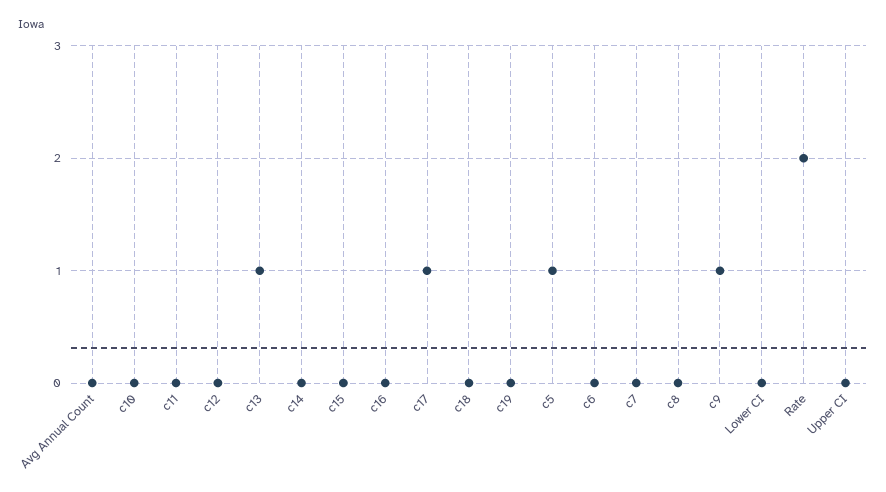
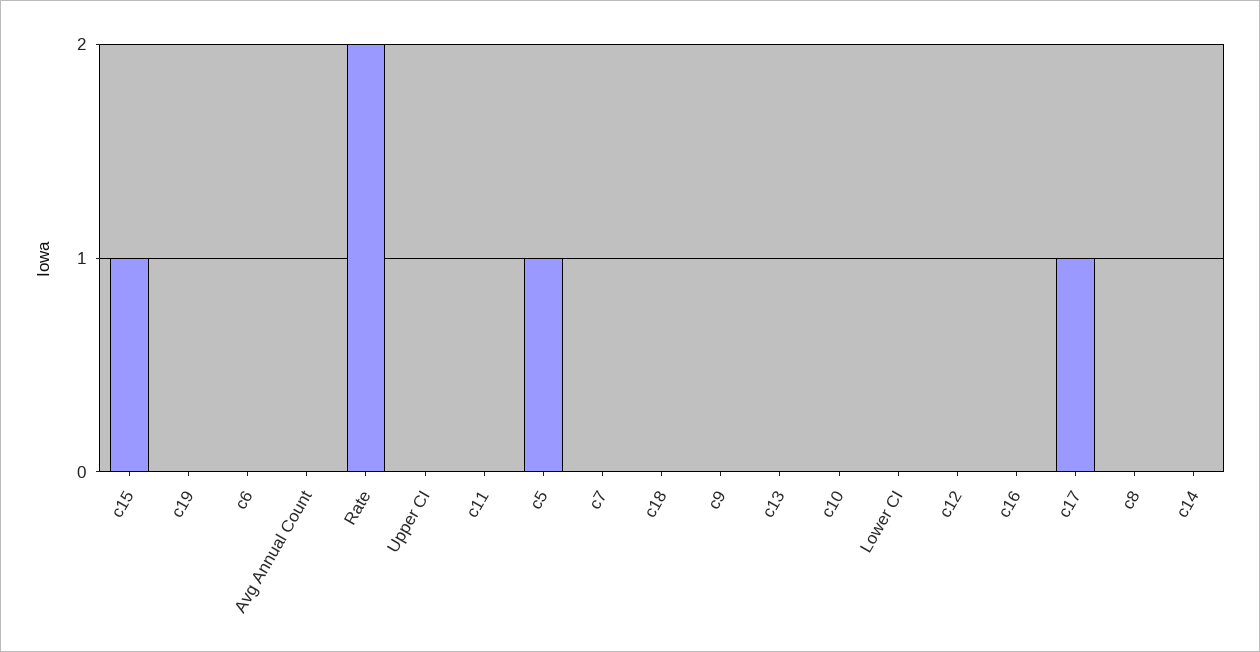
  {
    "Avg Annual Count": 0,
    "c10": 0,
    "c11": 0,
    "c12": 0,
-   "c13": 1,
+   "c13": 0,
    "c14": 0,
-   "c15": 0,
+   "c15": 1,
    "c16": 0,
    "c17": 1,
    "c18": 0,
    "c19": 0,
    "c5": 1,
    "c6": 0,
    "c7": 0,
    "c8": 0,
-   "c9": 1,
+   "c9": 0,
    "Lower CI": 0,
    "Rate": 2,
    "Upper CI": 0
  }

